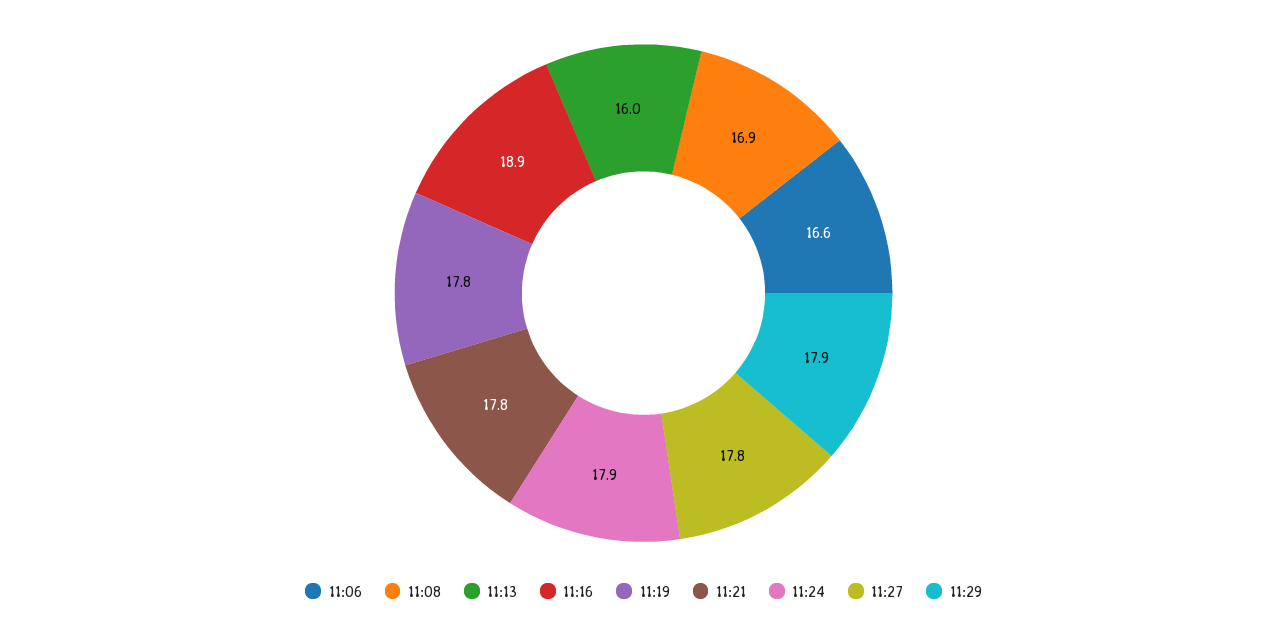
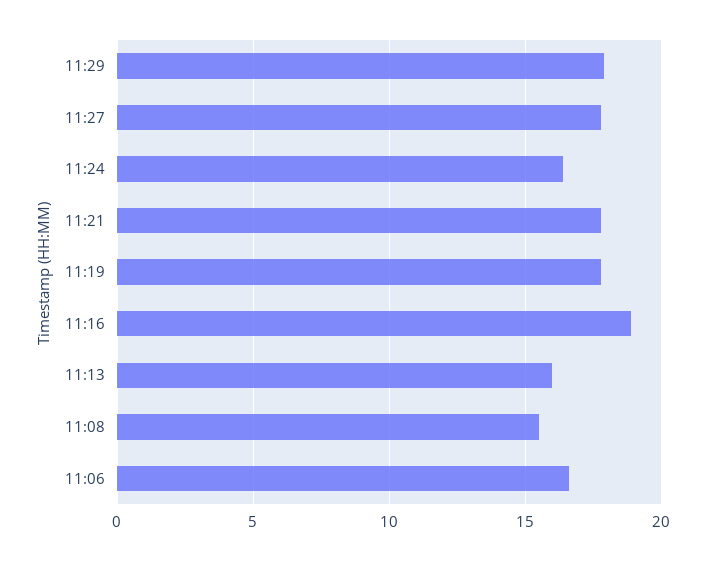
  {
    "11:06": 16.6,
-   "11:08": 16.9,
+   "11:08": 15.5,
    "11:13": 16,
    "11:16": 18.9,
    "11:19": 17.8,
    "11:21": 17.8,
-   "11:24": 17.9,
+   "11:24": 16.5,
    "11:27": 17.8,
    "11:29": 17.9
  }

